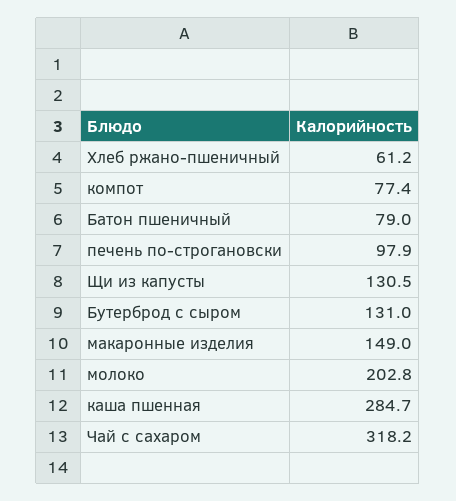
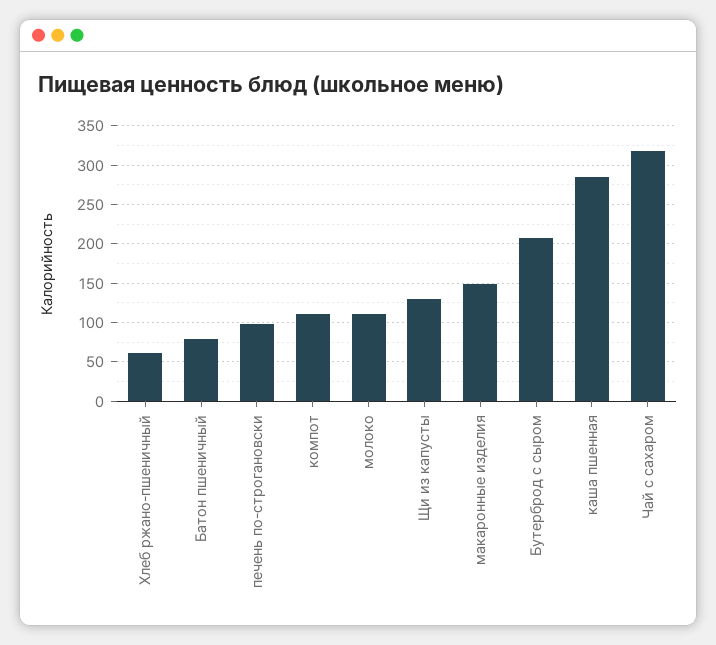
  {
    "Хлеб ржано-пшеничный": 61.2,
-   "компот": 77.4,
+   "компот": 110,
    "Батон пшеничный": 79,
    "печень по-строгановски": 97.9,
    "Щи из капусты": 130.5,
-   "Бутерброд с сыром": 131,
+   "Бутерброд с сыром": 210,
    "макаронные изделия": 149,
-   "молоко": 202.8,
+   "молоко": 110,
    "каша пшенная": 284.7,
    "Чай с сахаром": 318.2
  }

